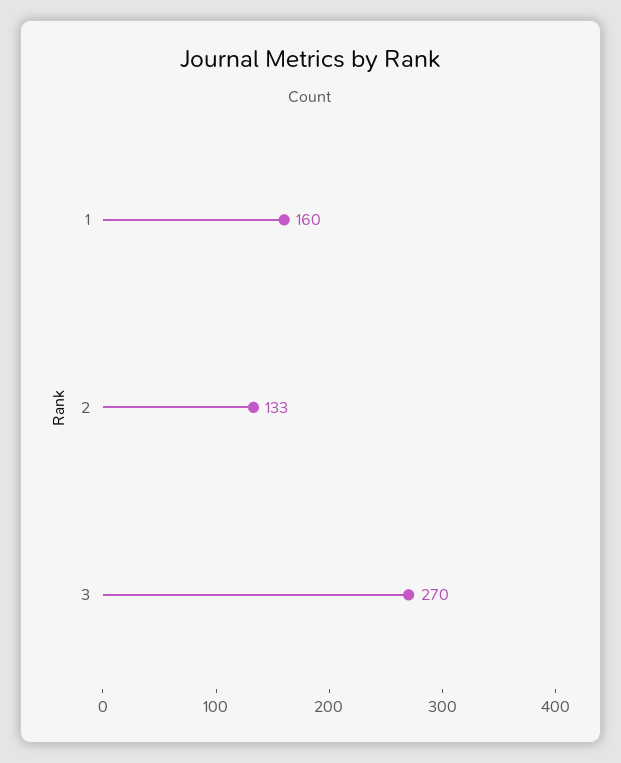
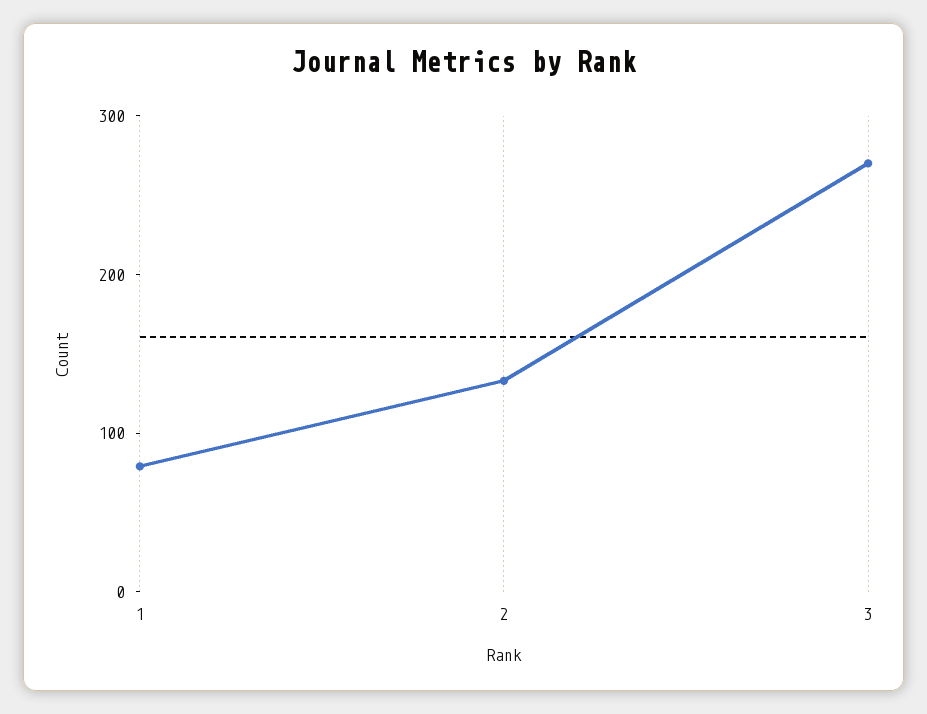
  {
-   "1": 160,
+   "1": 80,
    "2": 133,
    "3": 270
  }

